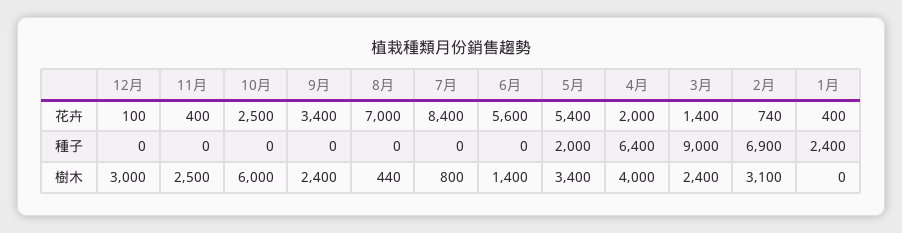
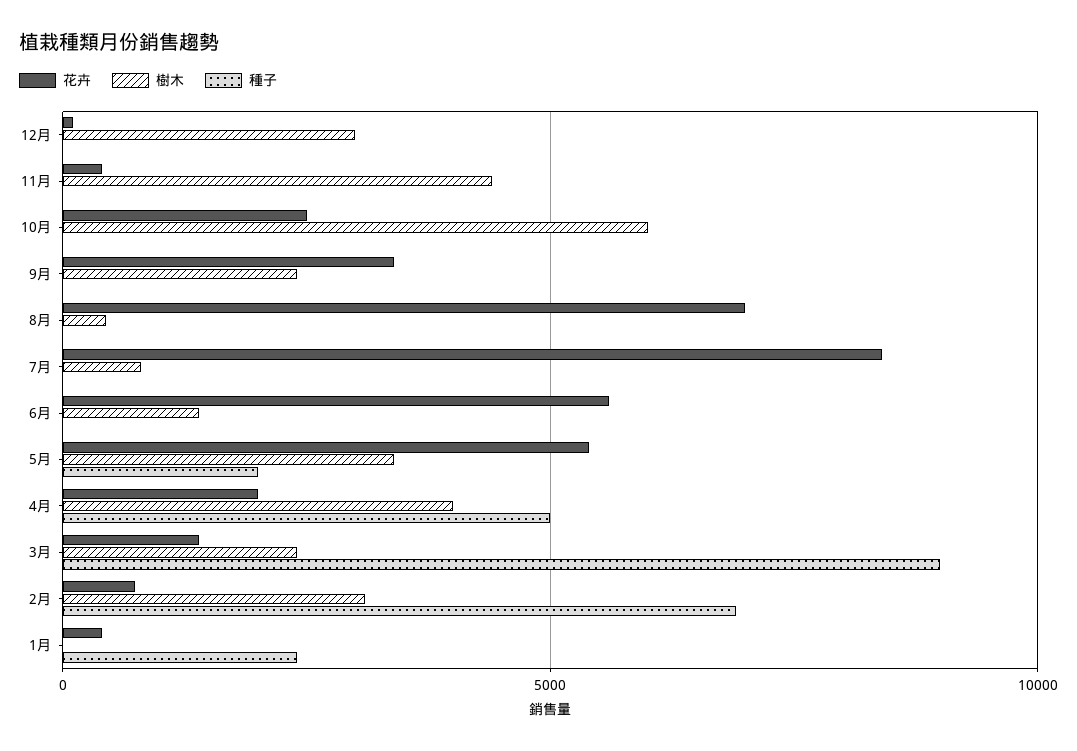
  {
    "花卉": {
      "12月": 100,
      "11月": 400,
      "10月": 2500,
      "9月": 3400,
      "8月": 7000,
      "7月": 8400,
      "6月": 5600,
      "5月": 5400,
      "4月": 2000,
      "3月": 1400,
      "2月": 740,
      "1月": 400
    },
    "種子": {
      "12月": 0,
      "11月": 0,
      "10月": 0,
      "9月": 0,
      "8月": 0,
      "7月": 0,
      "6月": 0,
      "5月": 2000,
-     "4月": 6400,
+     "4月": 5000,
      "3月": 9000,
      "2月": 6900,
      "1月": 2400
    },
    "樹木": {
      "12月": 3000,
-     "11月": 2500,
+     "11月": 4500,
      "10月": 6000,
      "9月": 2400,
      "8月": 440,
      "7月": 800,
      "6月": 1400,
      "5月": 3400,
      "4月": 4000,
      "3月": 2400,
      "2月": 3100,
      "1月": 0
    }
  }

